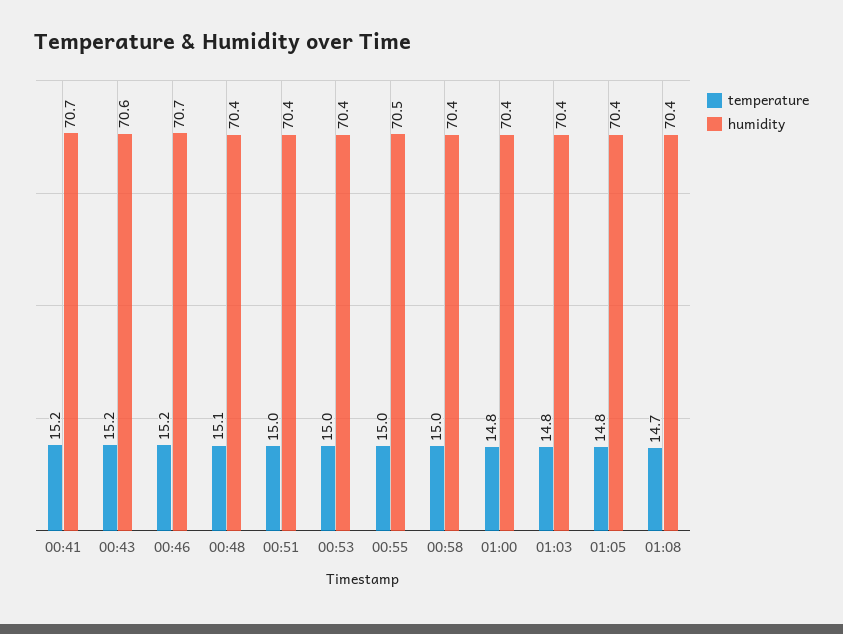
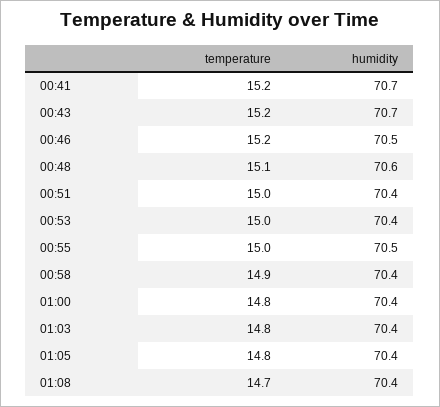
  {
    "temperature": {
      "00:41": 15.2,
      "00:43": 15.2,
      "00:46": 15.2,
      "00:48": 15.1,
      "00:51": 15,
      "00:53": 15,
      "00:55": 15,
-     "00:58": 15,
+     "00:58": 14.9,
      "01:00": 14.8,
      "01:03": 14.8,
      "01:05": 14.8,
      "01:08": 14.7
    },
    "humidity": {
      "00:41": 70.7,
-     "00:43": 70.6,
+     "00:43": 70.7,
-     "00:46": 70.7,
+     "00:46": 70.5,
-     "00:48": 70.4,
+     "00:48": 70.6,
      "00:51": 70.4,
      "00:53": 70.4,
      "00:55": 70.5,
      "00:58": 70.4,
      "01:00": 70.4,
      "01:03": 70.4,
      "01:05": 70.4,
      "01:08": 70.4
    }
  }

